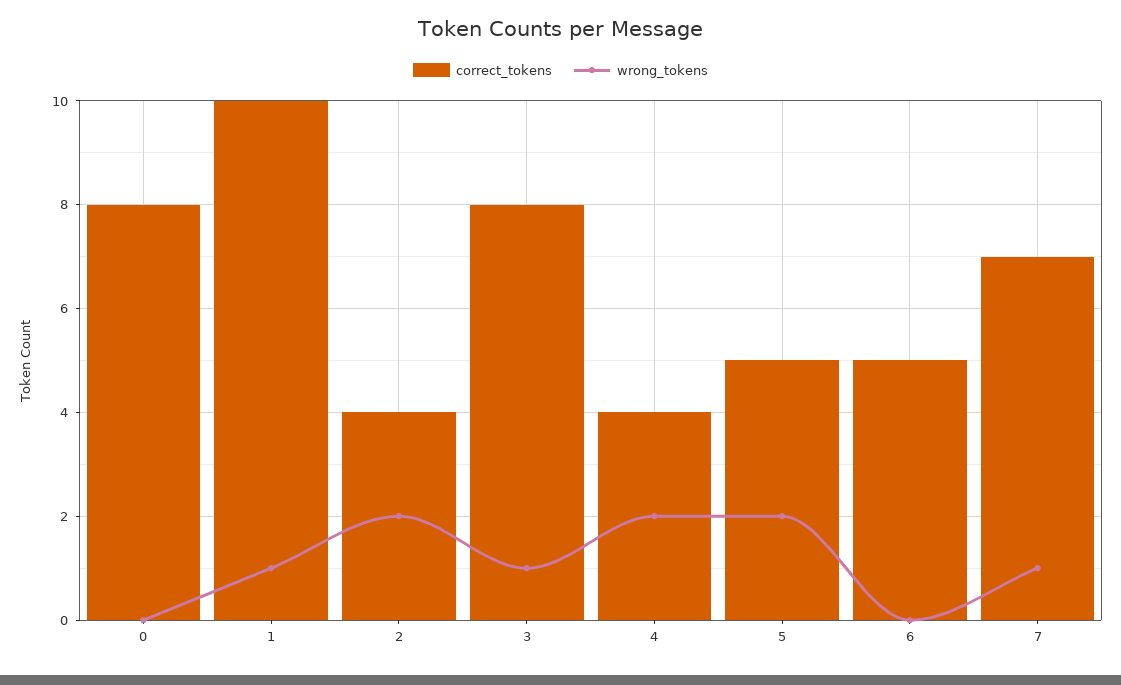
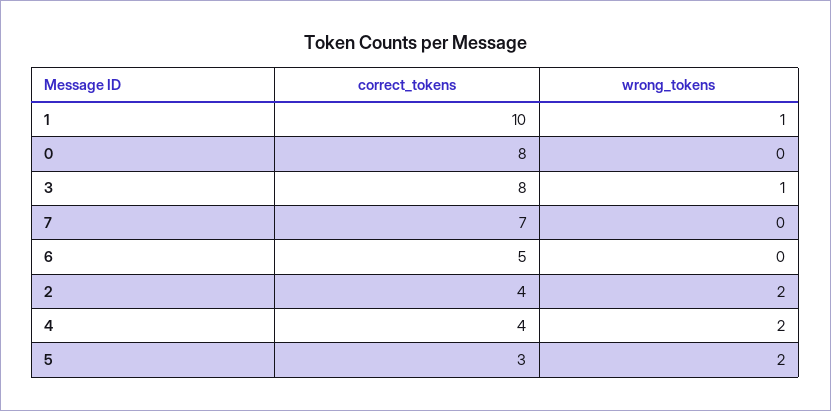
  {
    "correct_tokens": {
      "0": 8,
      "1": 10,
      "2": 4,
      "3": 8,
      "4": 4,
-     "5": 5,
+     "5": 3,
      "6": 5,
      "7": 7
    },
    "wrong_tokens": {
      "0": 0,
      "1": 1,
      "2": 2,
      "3": 1,
      "4": 2,
      "5": 2,
      "6": 0,
-     "7": 1
+     "7": 0
    }
  }

